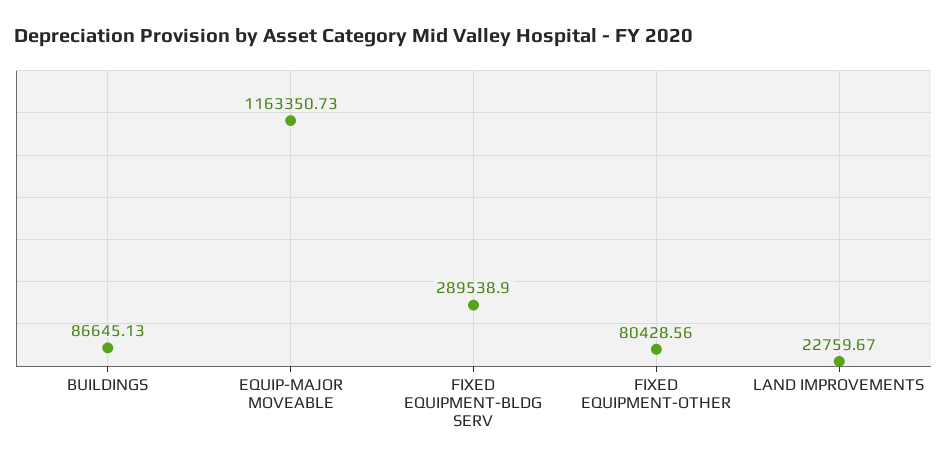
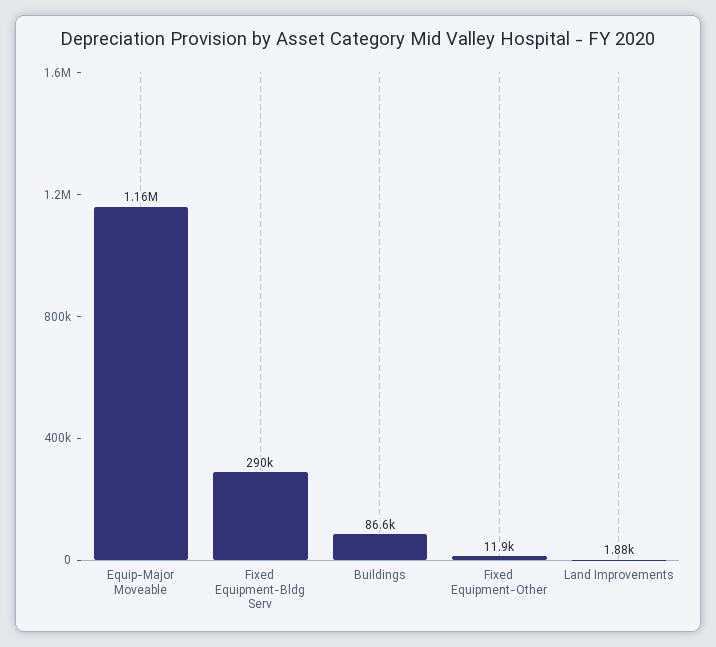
  {
    "BUILDINGS": 86645.13,
    "EQUIP-MAJOR MOVEABLE": 1163350.73,
    "FIXED EQUIPMENT-BLDG SERV": 289538.9,
-   "FIXED EQUIPMENT-OTHER": 80428.56,
+   "FIXED EQUIPMENT-OTHER": 11900,
-   "LAND IMPROVEMENTS": 22759.67
+   "LAND IMPROVEMENTS": 1880
  }

